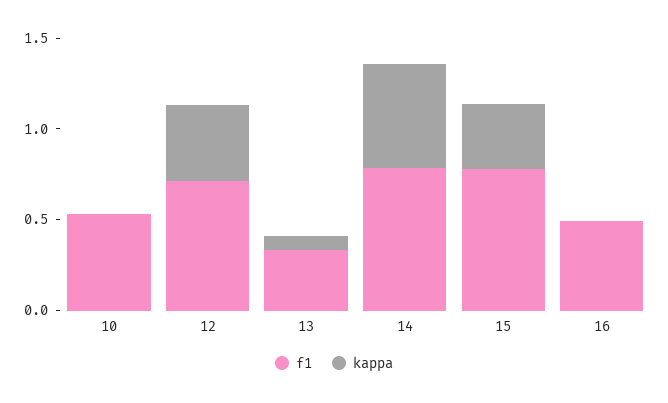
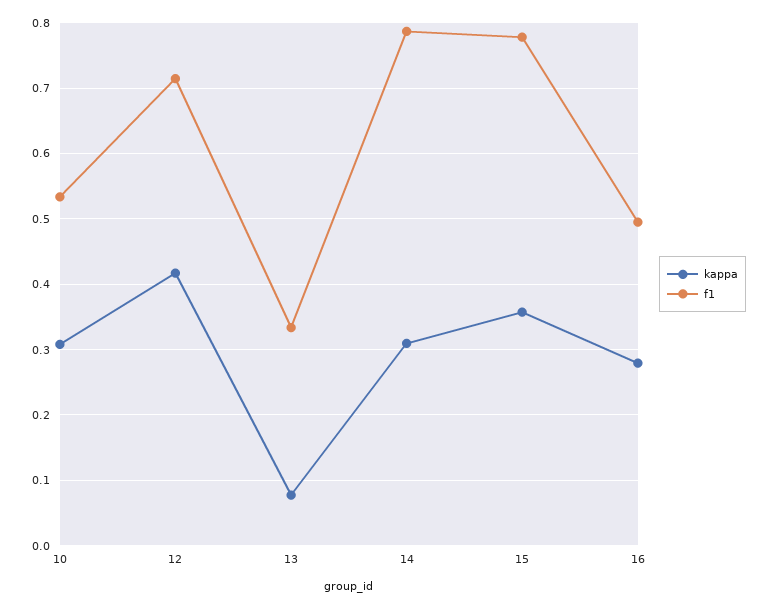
  {
    "f1": {
      "10": 0.53,
      "12": 0.71,
      "13": 0.33,
      "14": 0.79,
      "15": 0.78,
      "16": 0.49
    },
    "kappa": {
-     "10": 0,
+     "10": 0.31,
      "12": 0.42,
      "13": 0.08,
-     "14": 0.6,
+     "14": 0.31,
      "15": 0.36,
-     "16": 0
+     "16": 0.28
    }
  }

